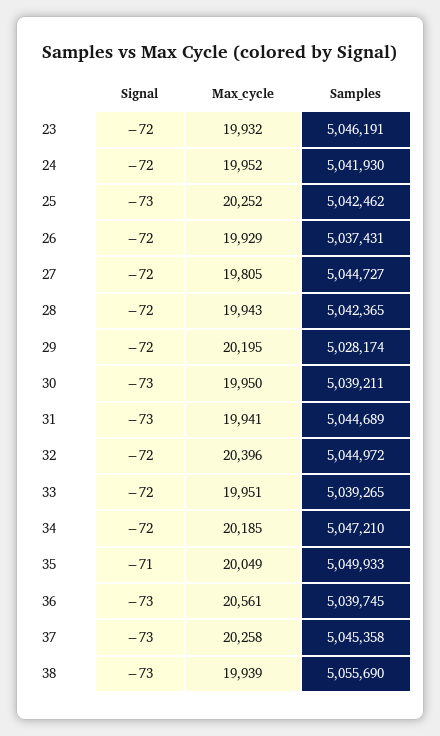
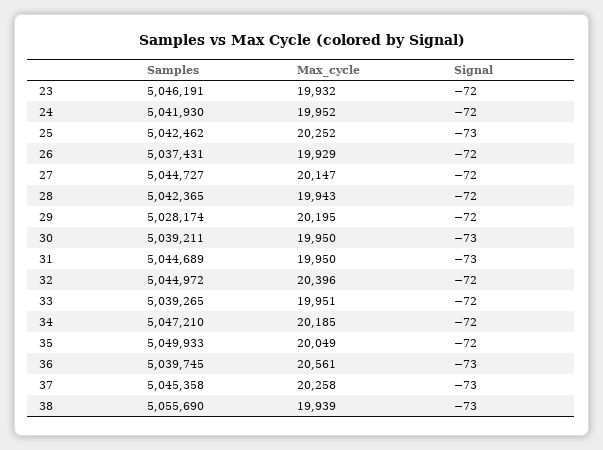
  {
    "Signal": {
      "23": -72,
      "24": -72,
      "25": -73,
      "26": -72,
      "27": -72,
      "28": -72,
      "29": -72,
      "30": -73,
      "31": -73,
      "32": -72,
      "33": -72,
      "34": -72,
-     "35": -71,
+     "35": -72,
      "36": -73,
      "37": -73,
      "38": -73
    },
    "Max_cycle": {
      "23": 19932,
      "24": 19952,
      "25": 20252,
      "26": 19929,
-     "27": 19805,
+     "27": 20147,
      "28": 19943,
      "29": 20195,
      "30": 19950,
-     "31": 19941,
+     "31": 19950,
      "32": 20396,
      "33": 19951,
      "34": 20185,
      "35": 20049,
      "36": 20561,
      "37": 20258,
      "38": 19939
    },
    "Samples": {
      "23": 5046191,
      "24": 5041930,
      "25": 5042462,
      "26": 5037431,
      "27": 5044727,
      "28": 5042365,
      "29": 5028174,
      "30": 5039211,
      "31": 5044689,
      "32": 5044972,
      "33": 5039265,
      "34": 5047210,
      "35": 5049933,
      "36": 5039745,
      "37": 5045358,
      "38": 5055690
    }
  }

